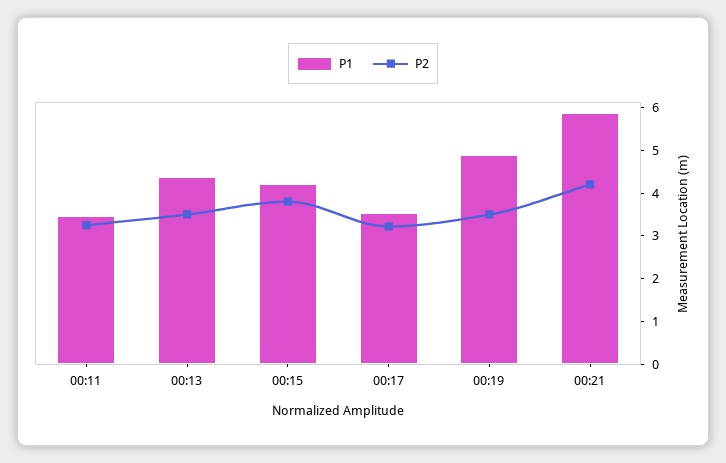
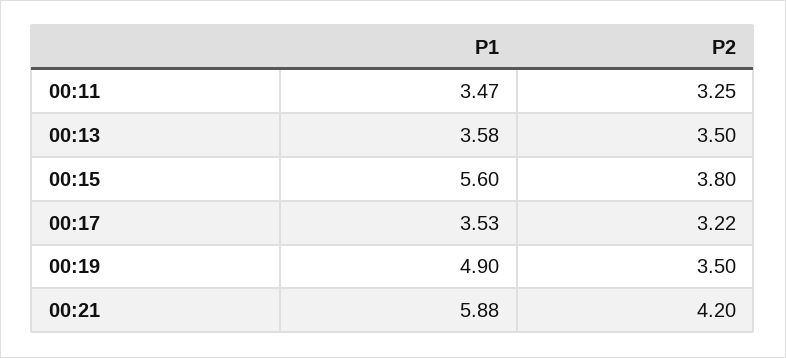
  {
    "P1": {
      "00:11": 3.47,
-     "00:13": 4.4,
+     "00:13": 3.58,
-     "00:15": 4.2,
+     "00:15": 5.6,
      "00:17": 3.53,
      "00:19": 4.9,
      "00:21": 5.88
    },
    "P2": {
      "00:11": 3.25,
      "00:13": 3.5,
      "00:15": 3.8,
      "00:17": 3.22,
      "00:19": 3.5,
      "00:21": 4.2
    }
  }

